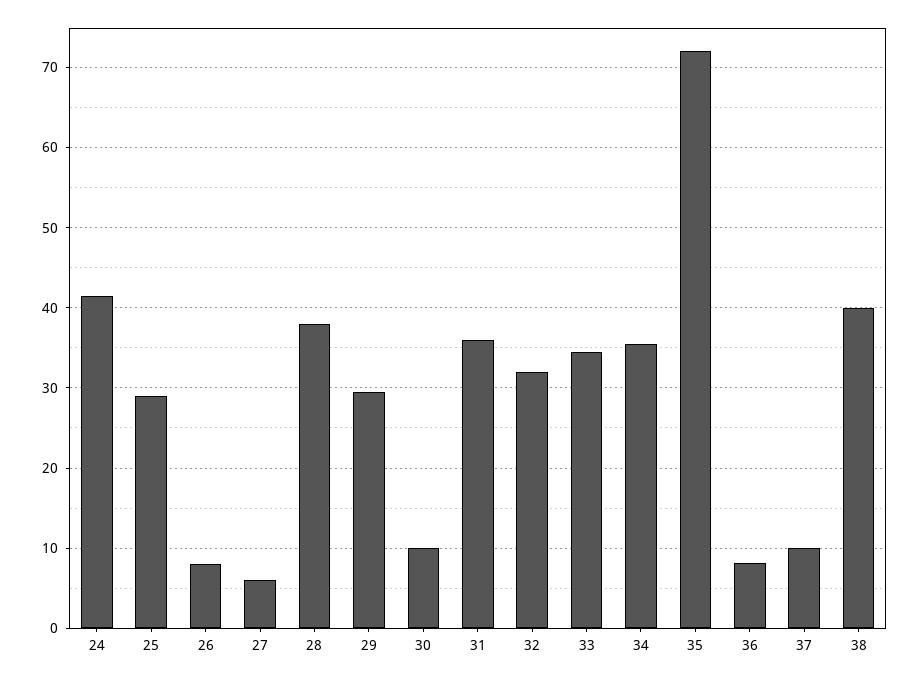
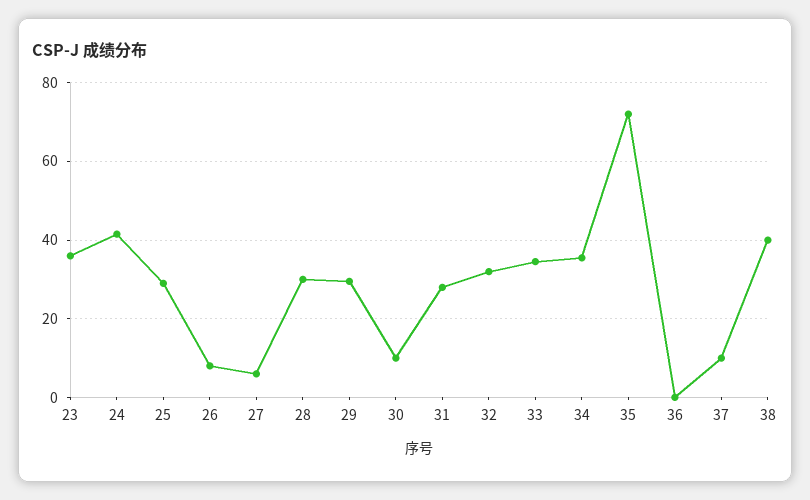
  {
    "24": 42,
    "25": 29,
    "26": 8,
    "27": 6,
-   "28": 38,
+   "28": 30,
    "29": 30,
    "30": 10,
-   "31": 36,
+   "31": 28,
    "32": 32,
    "33": 35,
    "34": 36,
    "35": 72,
-   "36": 8,
+   "36": 0,
    "37": 10,
-   "38": 40
+   "38": 40,
+   "23": 36
  }

